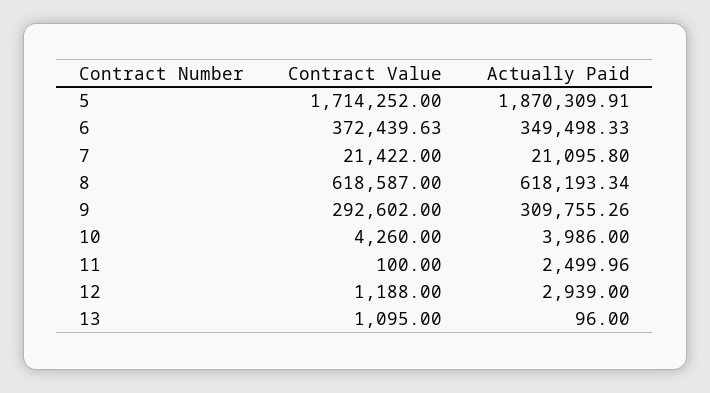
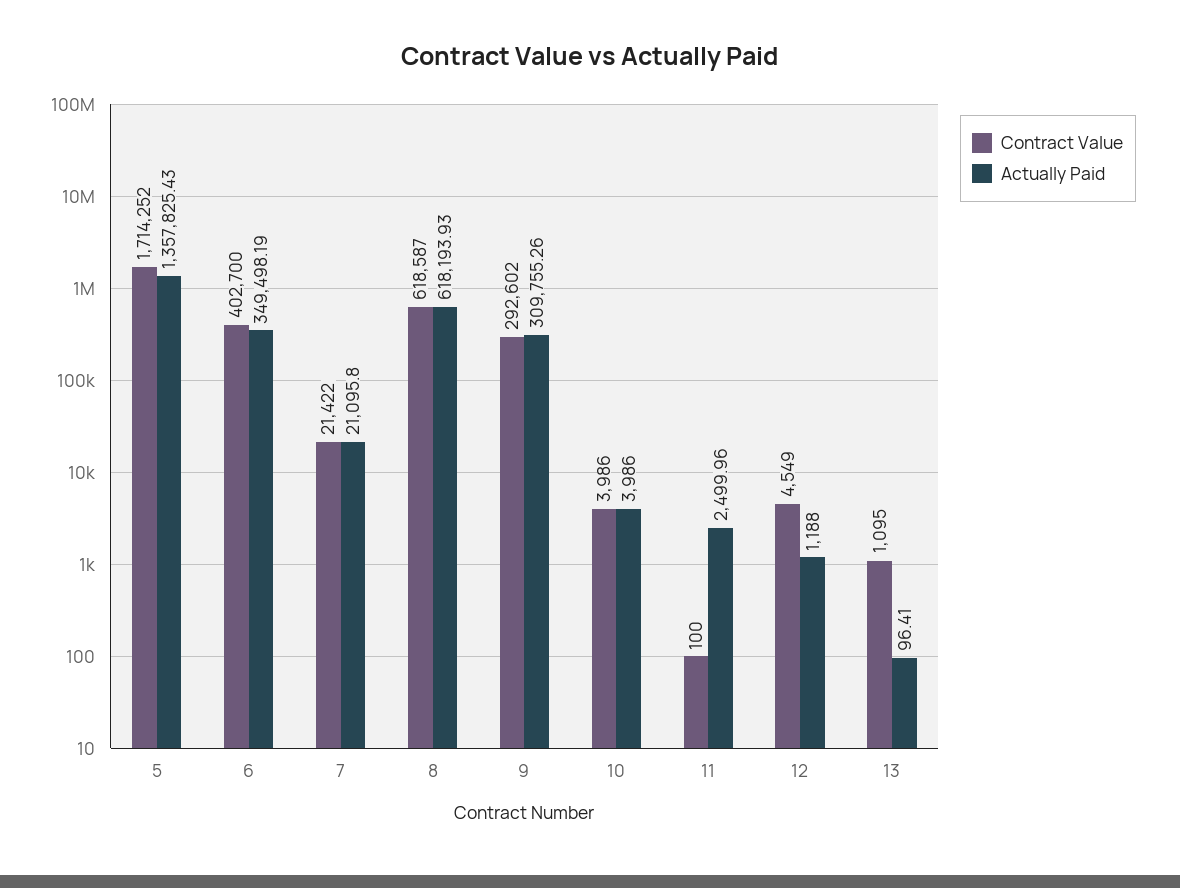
  {
    "Contract Value": {
      "5": 1714252,
-     "6": 372439.63,
+     "6": 402700,
      "7": 21422,
      "8": 618587,
      "9": 292602,
-     "10": 4260,
+     "10": 3986,
      "11": 100,
-     "12": 1188,
+     "12": 4549,
      "13": 1095
    },
    "Actually Paid": {
-     "5": 1870309.91,
+     "5": 1357825.43,
-     "6": 349498.33,
+     "6": 349498.19,
      "7": 21095.8,
-     "8": 618193.34,
+     "8": 618193.93,
      "9": 309755.26,
      "10": 3986,
      "11": 2499.96,
-     "12": 2939,
+     "12": 1188,
-     "13": 96
+     "13": 96.41
    }
  }

